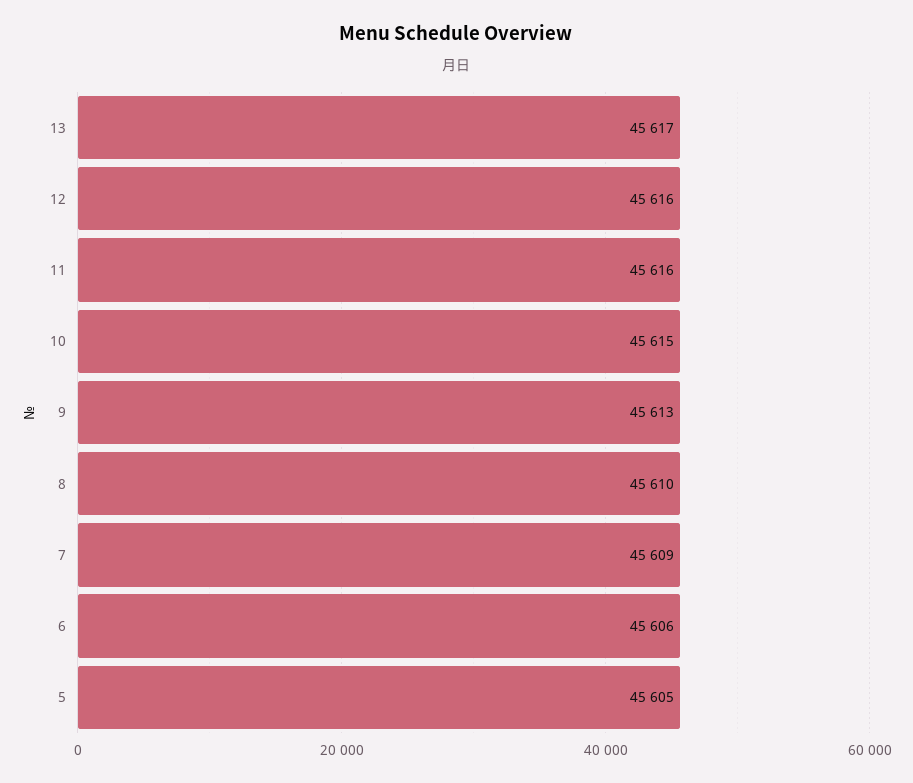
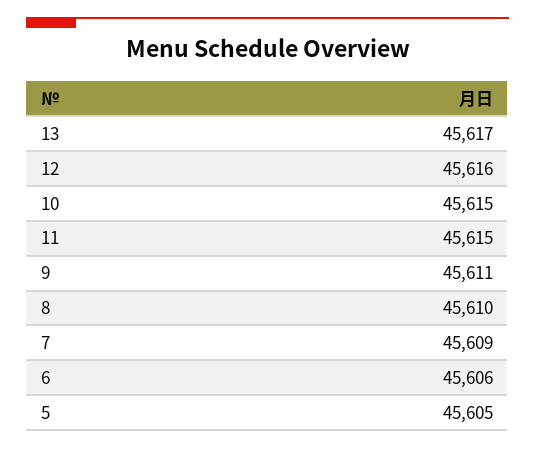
  {
    "13": 45617,
    "12": 45616,
-   "11": 45616,
+   "11": 45615,
    "10": 45615,
-   "9": 45613,
+   "9": 45611,
    "8": 45610,
    "7": 45609,
    "6": 45606,
    "5": 45605
  }

